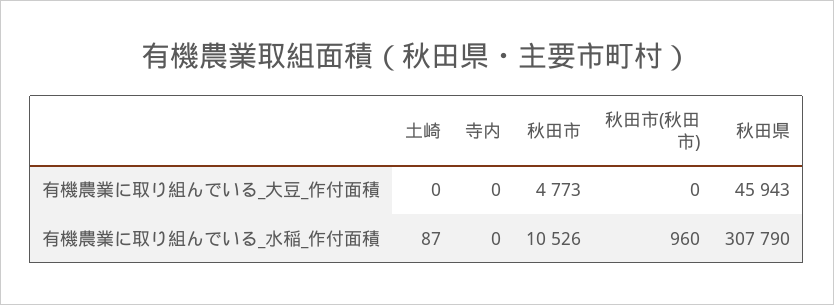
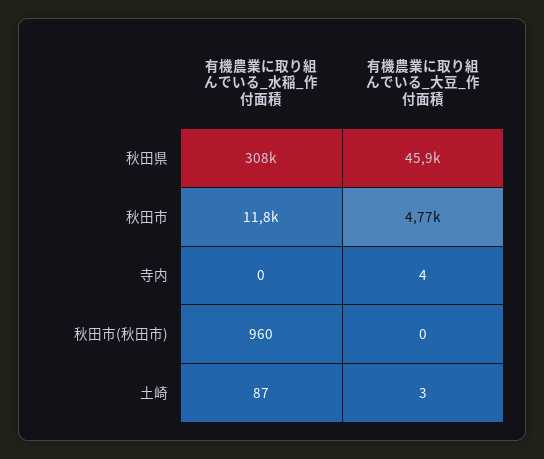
  {
    "土崎": {
-     "有機農業に取り組んでいる_大豆_作付面積": 0,
+     "有機農業に取り組んでいる_大豆_作付面積": 3,
      "有機農業に取り組んでいる_水稲_作付面積": 87
    },
    "寺内": {
-     "有機農業に取り組んでいる_大豆_作付面積": 0,
+     "有機農業に取り組んでいる_大豆_作付面積": 4,
      "有機農業に取り組んでいる_水稲_作付面積": 0
    },
    "秋田市": {
      "有機農業に取り組んでいる_大豆_作付面積": 4773,
-     "有機農業に取り組んでいる_水稲_作付面積": 10526
+     "有機農業に取り組んでいる_水稲_作付面積": 11800
    },
    "秋田市(秋田市)": {
      "有機農業に取り組んでいる_大豆_作付面積": 0,
      "有機農業に取り組んでいる_水稲_作付面積": 960
    },
    "秋田県": {
      "有機農業に取り組んでいる_大豆_作付面積": 45943,
      "有機農業に取り組んでいる_水稲_作付面積": 307790
    }
  }

